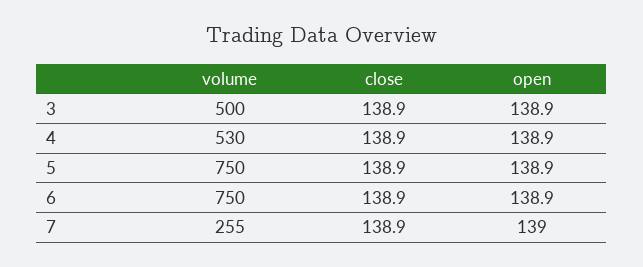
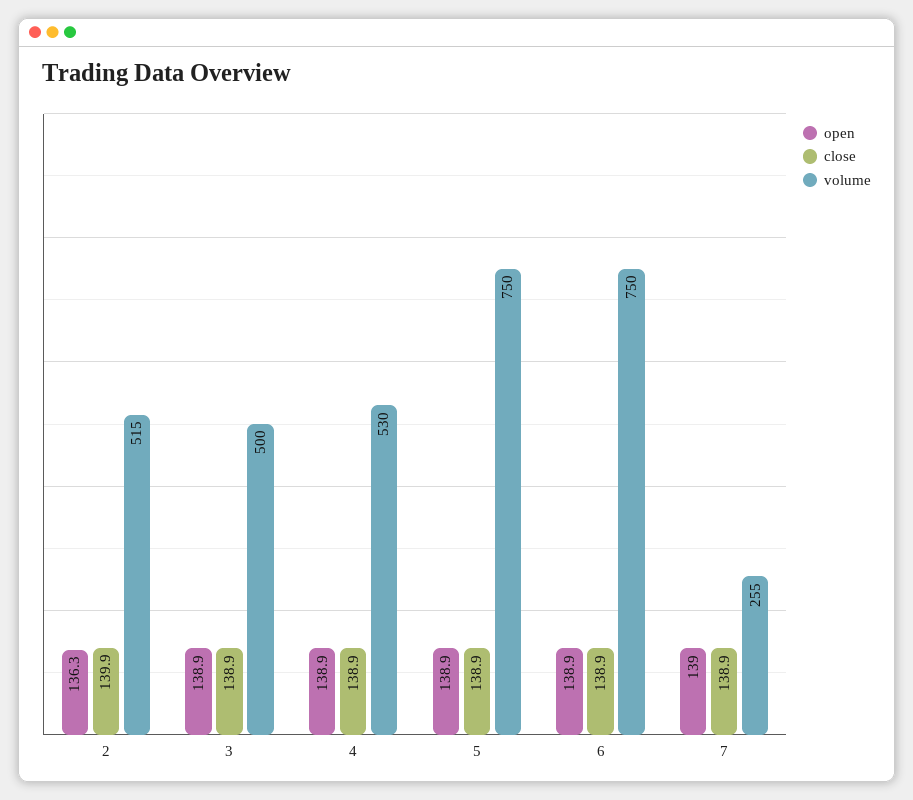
  {
    "volume": {
      "3": 500,
      "4": 530,
      "5": 750,
      "6": 750,
-     "7": 255
+     "7": 255,
+     "2": 515
    },
    "close": {
      "3": 138.9,
      "4": 138.9,
      "5": 138.9,
      "6": 138.9,
-     "7": 138.9
+     "7": 138.9,
+     "2": 139.9
    },
    "open": {
      "3": 138.9,
      "4": 138.9,
      "5": 138.9,
      "6": 138.9,
-     "7": 139
+     "7": 139,
+     "2": 136.3
    }
  }

